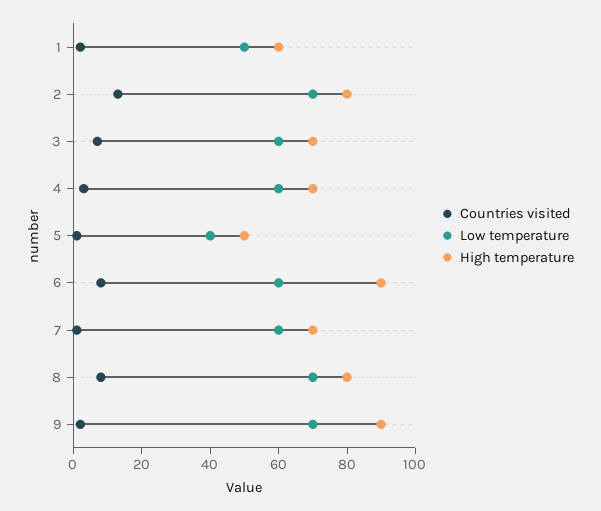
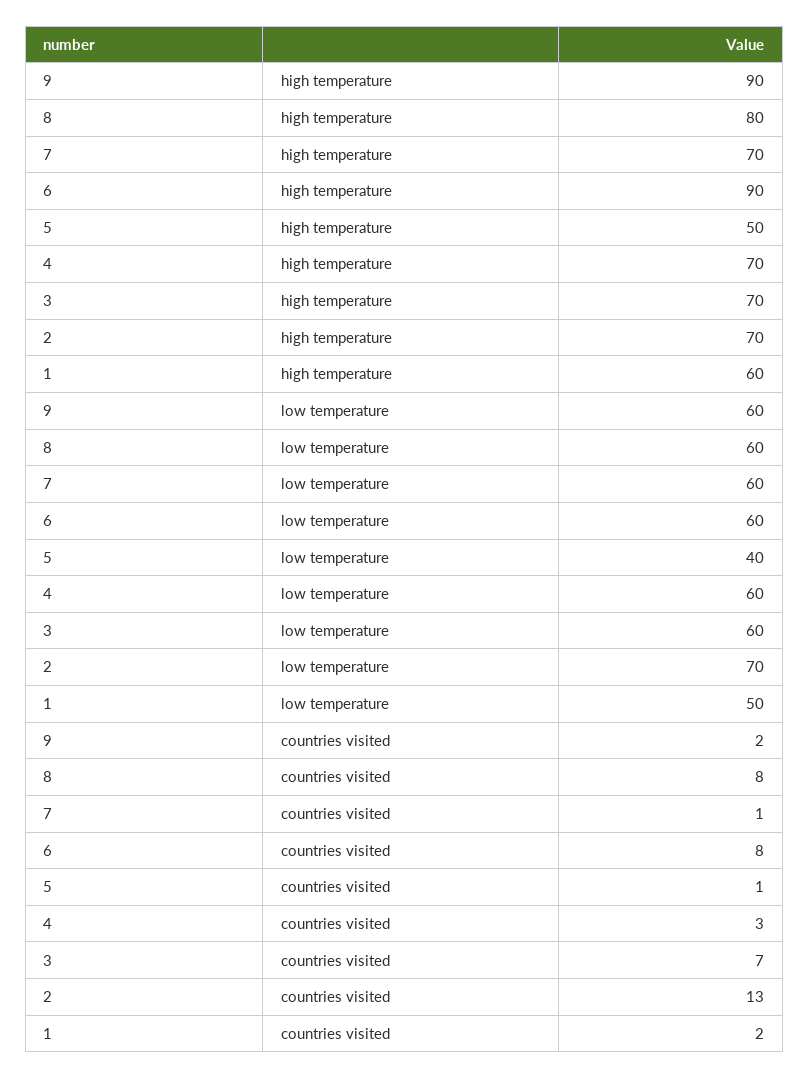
  {
    "Countries visited": {
      "1": 2,
      "2": 13,
      "3": 7,
      "4": 3,
      "5": 1,
      "6": 8,
      "7": 1,
      "8": 8,
      "9": 2
    },
    "Low temperature": {
      "1": 50,
      "2": 70,
      "3": 60,
      "4": 60,
      "5": 40,
      "6": 60,
      "7": 60,
-     "8": 70,
+     "8": 60,
-     "9": 70
+     "9": 60
    },
    "High temperature": {
      "1": 60,
-     "2": 80,
+     "2": 70,
      "3": 70,
      "4": 70,
      "5": 50,
      "6": 90,
      "7": 70,
      "8": 80,
      "9": 90
    }
  }

